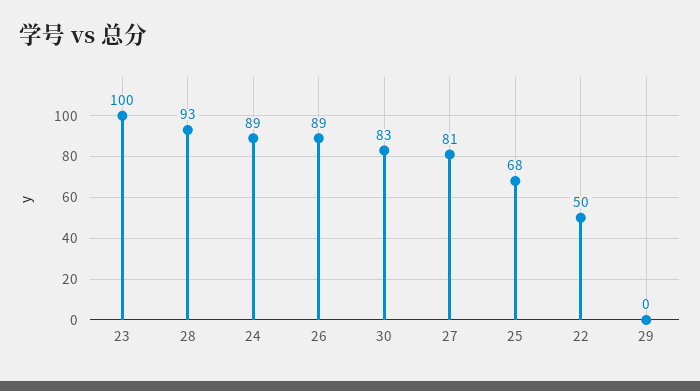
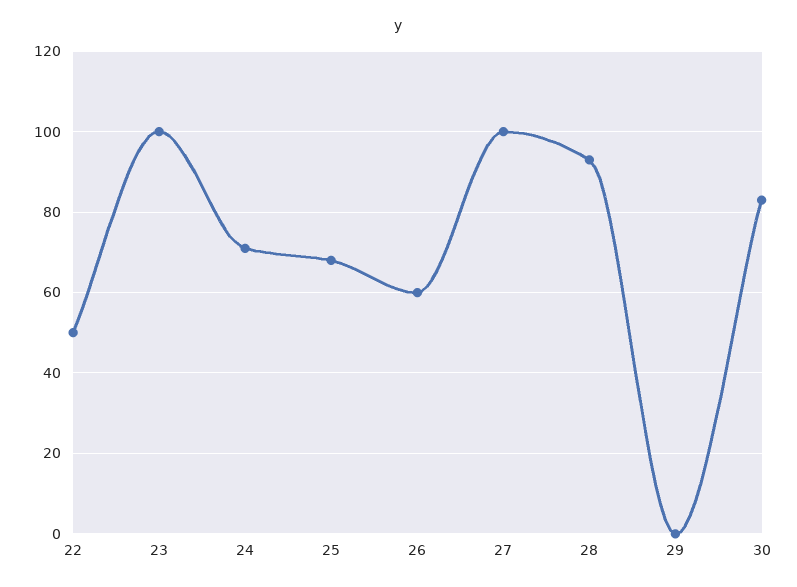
  {
    "23": 100,
    "28": 93,
-   "24": 89,
+   "24": 70,
-   "26": 89,
+   "26": 60,
    "30": 83,
-   "27": 81,
+   "27": 100,
    "25": 68,
    "22": 50,
    "29": 0
  }

